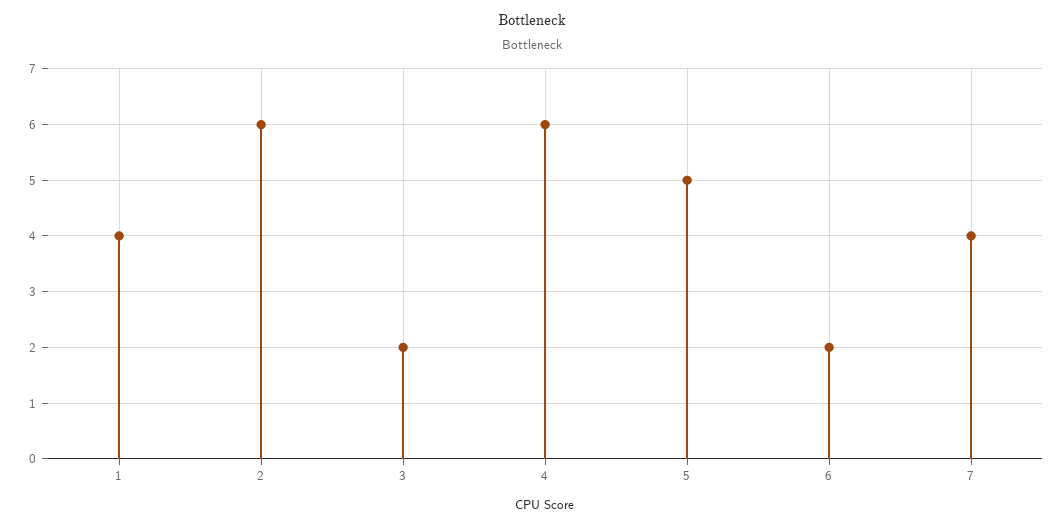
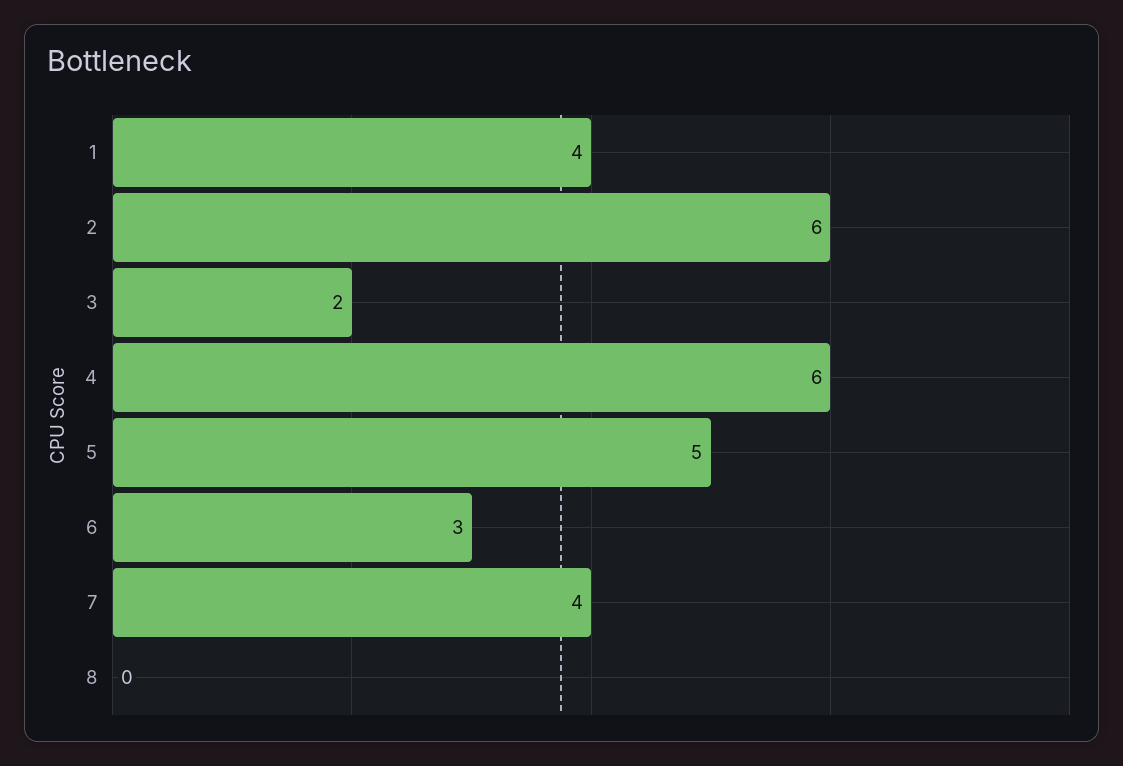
  {
    "1": 4,
    "2": 6,
    "3": 2,
    "4": 6,
    "5": 5,
-   "6": 2,
+   "6": 3,
-   "7": 4
+   "7": 4,
+   "8": 0
  }

